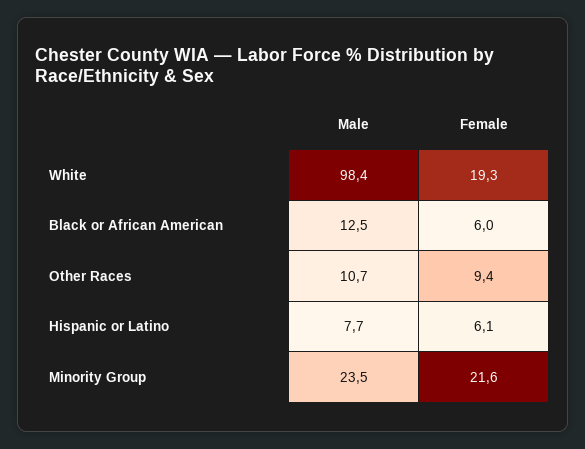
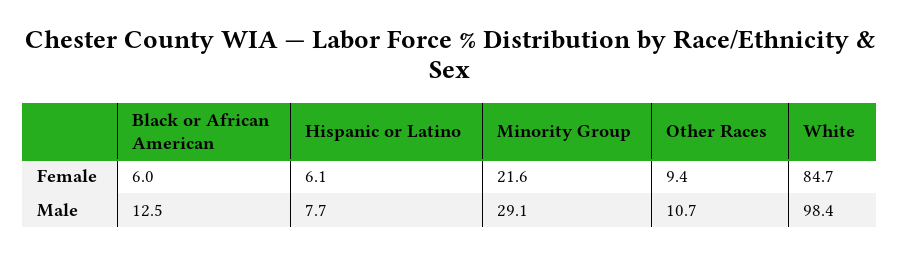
  {
    "Male": {
      "White": 98.4,
      "Black or African American": 12.5,
      "Other Races": 10.7,
      "Hispanic or Latino": 7.7,
-     "Minority Group": 23.5
+     "Minority Group": 29.1
    },
    "Female": {
-     "White": 19.3,
+     "White": 84.7,
      "Black or African American": 6,
      "Other Races": 9.4,
      "Hispanic or Latino": 6.1,
      "Minority Group": 21.6
    }
  }

